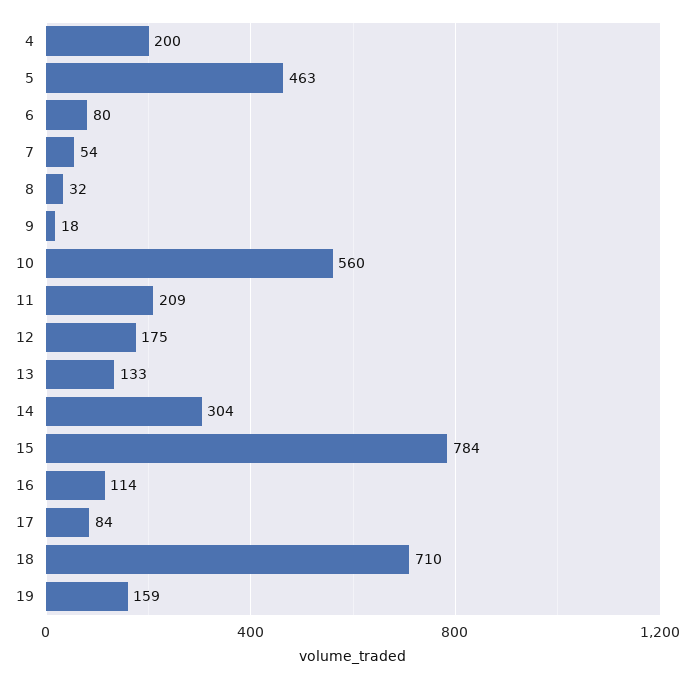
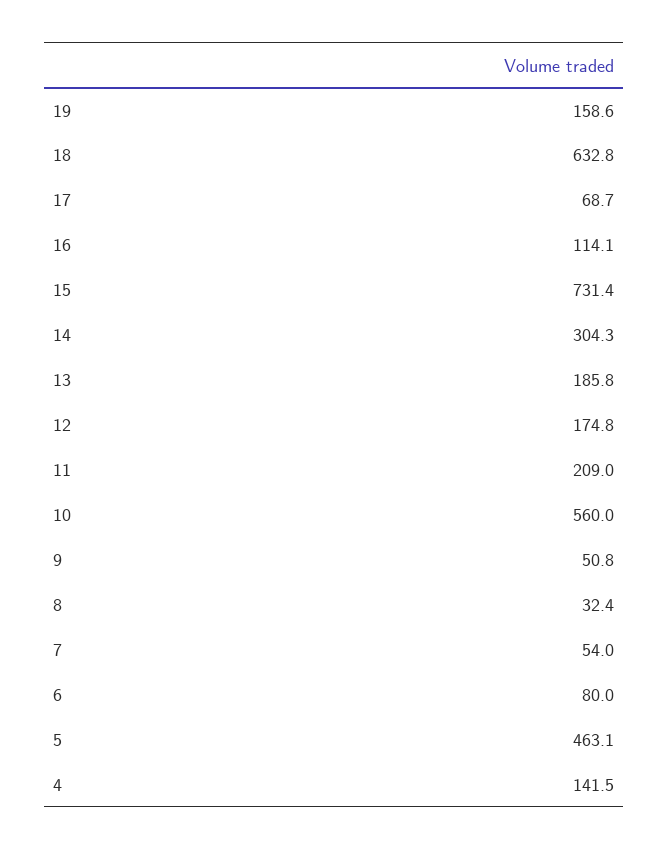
  {
-   "4": 200,
+   "4": 141.5,
    "5": 463.1,
    "6": 80,
    "7": 54,
    "8": 32.4,
-   "9": 18,
+   "9": 50.8,
    "10": 560,
    "11": 209,
    "12": 174.8,
-   "13": 133,
+   "13": 185.8,
    "14": 304.3,
-   "15": 784,
+   "15": 731.4,
    "16": 114.1,
-   "17": 84,
+   "17": 68.7,
-   "18": 710,
+   "18": 632.8,
    "19": 158.6
  }

